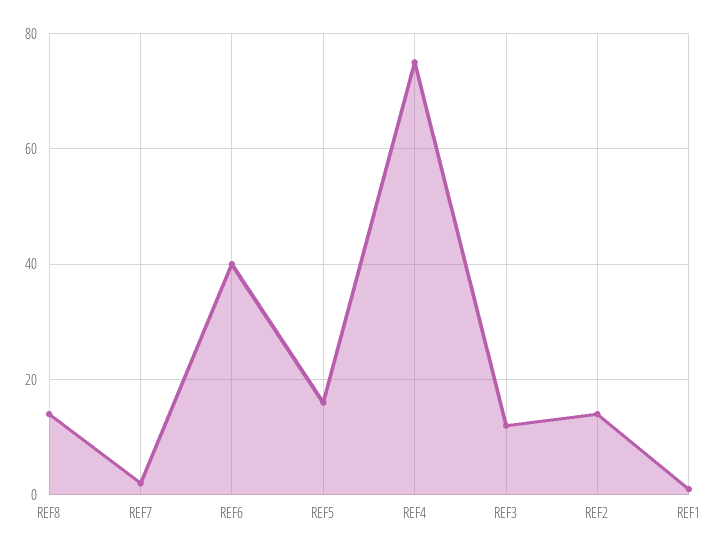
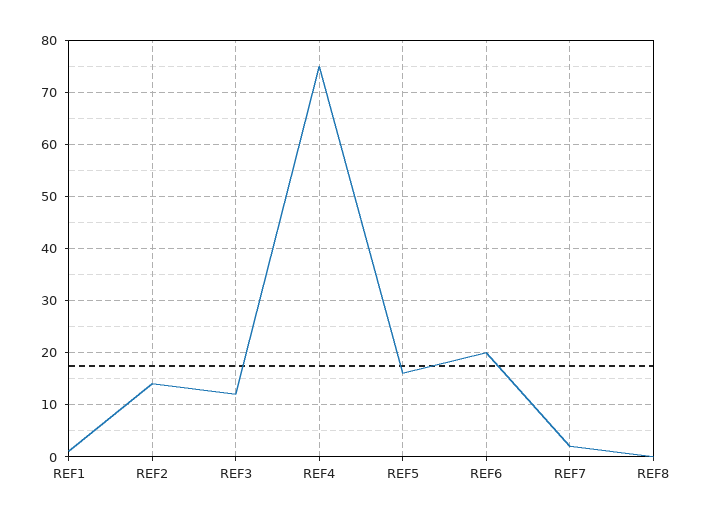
  {
-   "REF8": 15,
+   "REF8": 0,
    "REF7": 0,
-   "REF6": 40,
+   "REF6": 20,
    "REF5": 15,
    "REF4": 75,
    "REF3": 10,
    "REF2": 15,
    "REF1": 0
  }

